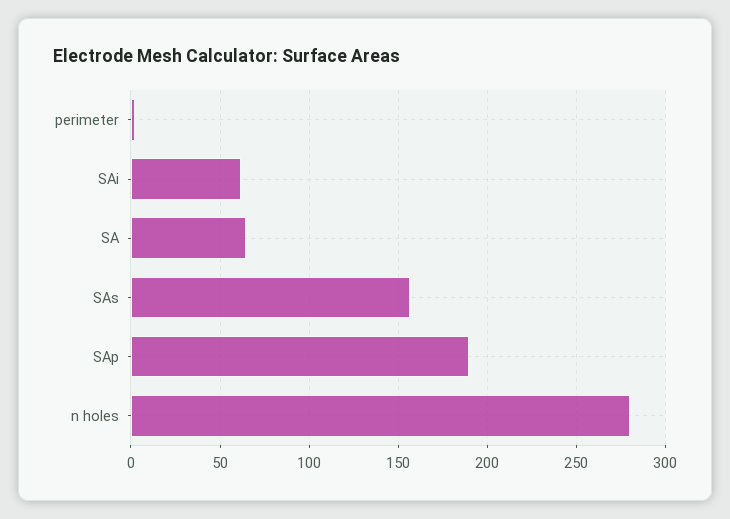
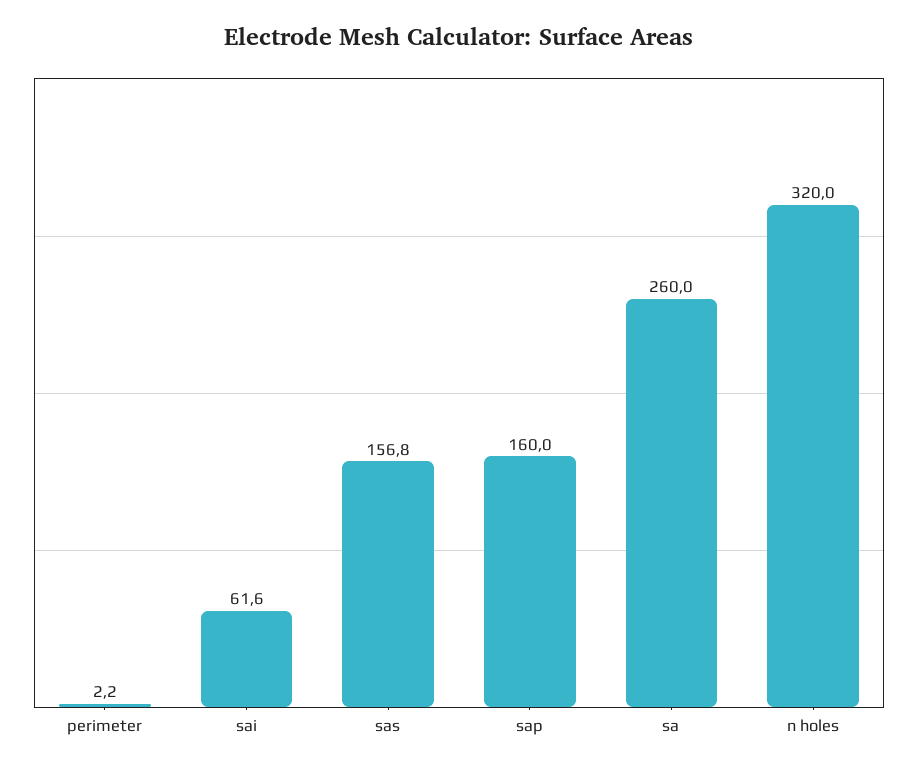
  {
    "perimeter": 2.2,
    "SAi": 61.6,
-   "SA": 65,
+   "SA": 260,
    "SAs": 156.8,
-   "SAp": 190,
+   "SAp": 160,
-   "n holes": 280
+   "n holes": 320
  }

